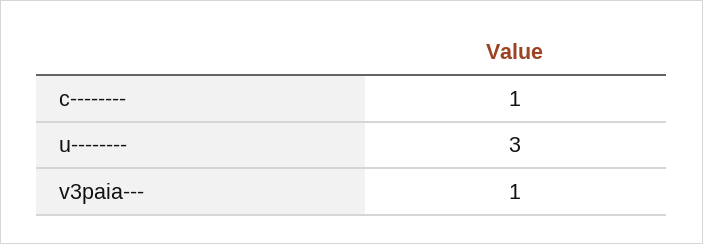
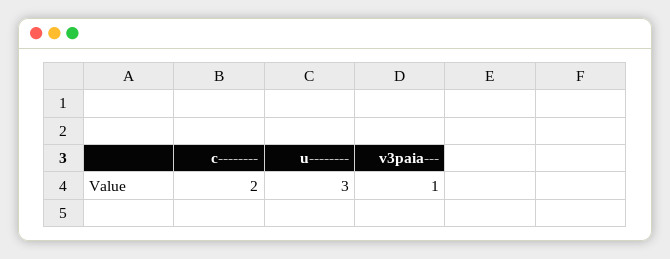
  {
-   "c--------": 1,
+   "c--------": 2,
    "u--------": 3,
    "v3paia---": 1
  }

